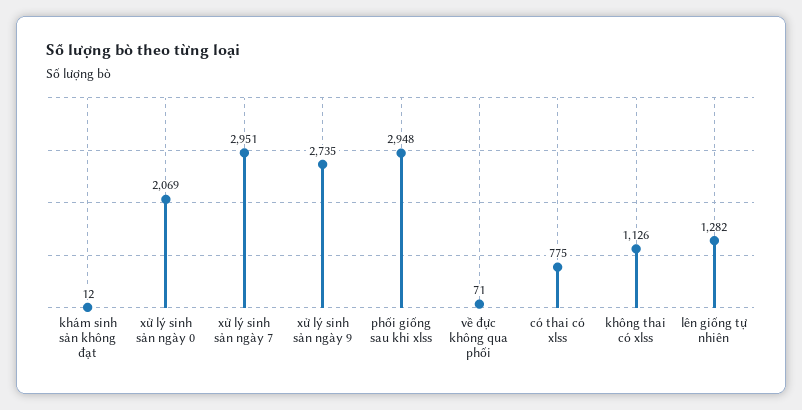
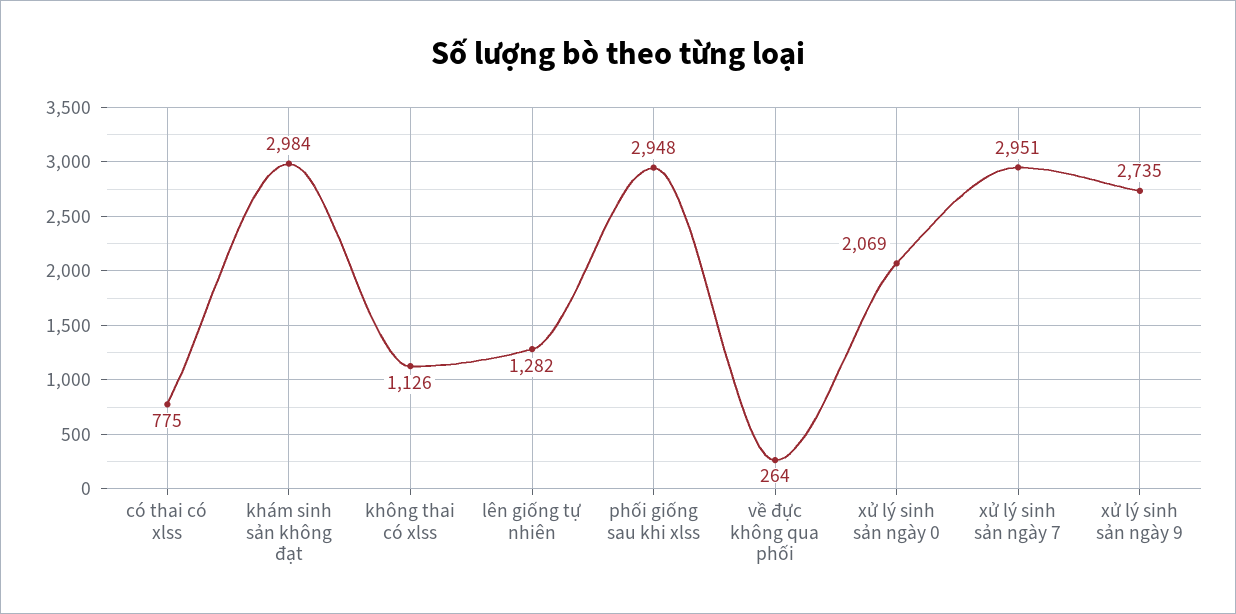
  {
-   "khám sinh sản không đạt": 12,
+   "khám sinh sản không đạt": 2984,
    "xử lý sinh sản ngày 0": 2069,
    "xử lý sinh sản ngày 7": 2951,
    "xử lý sinh sản ngày 9": 2735,
    "phối giống sau khi xlss": 2948,
-   "về đực không qua phối": 71,
+   "về đực không qua phối": 264,
    "có thai có xlss": 775,
    "không thai có xlss": 1126,
    "lên giống tự nhiên": 1282
  }

